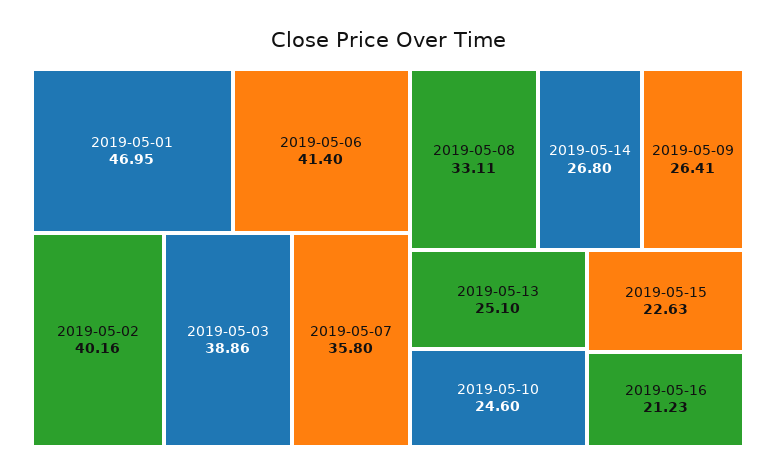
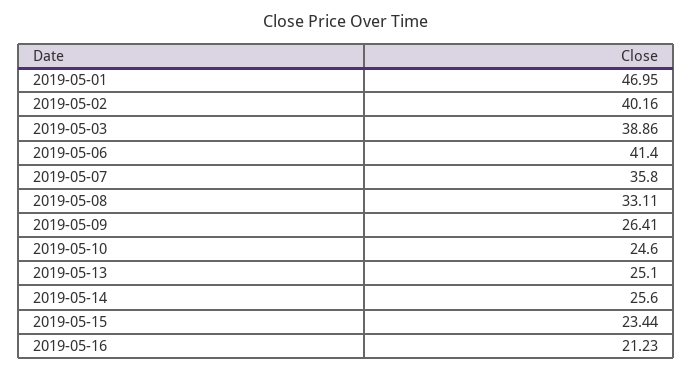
  {
    "2019-05-01": 46.95,
    "2019-05-06": 41.4,
    "2019-05-02": 40.16,
    "2019-05-03": 38.86,
    "2019-05-07": 35.8,
    "2019-05-08": 33.11,
-   "2019-05-14": 26.8,
+   "2019-05-14": 25.6,
    "2019-05-09": 26.41,
    "2019-05-13": 25.1,
    "2019-05-10": 24.6,
-   "2019-05-15": 22.63,
+   "2019-05-15": 23.44,
    "2019-05-16": 21.23
  }

